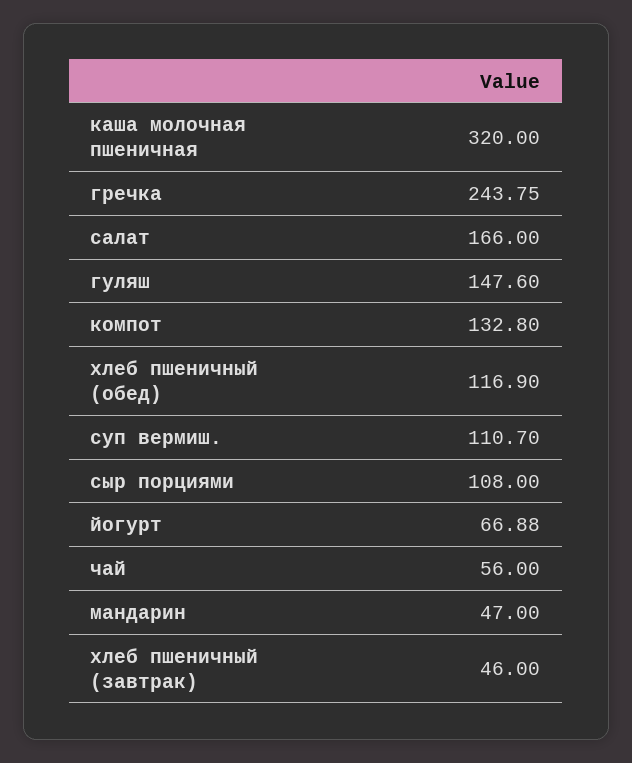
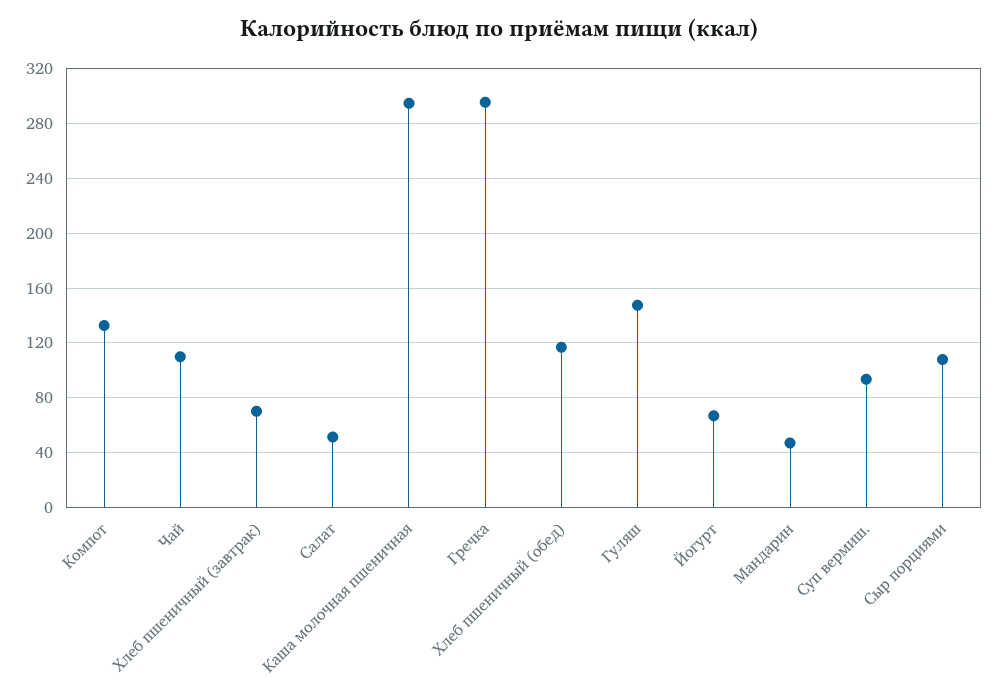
  {
-   "каша молочная пшеничная": 320,
+   "каша молочная пшеничная": 295,
-   "гречка": 243.75,
+   "гречка": 295,
-   "салат": 166,
+   "салат": 50,
    "гуляш": 147.6,
    "компот": 132.8,
    "хлеб пшеничный (обед)": 116.9,
-   "суп вермиш.": 110.7,
+   "суп вермиш.": 95,
    "сыр порциями": 108,
    "йогурт": 66.88,
-   "чай": 56,
+   "чай": 110,
    "мандарин": 47,
-   "хлеб пшеничный (завтрак)": 46
+   "хлеб пшеничный (завтрак)": 70
  }

